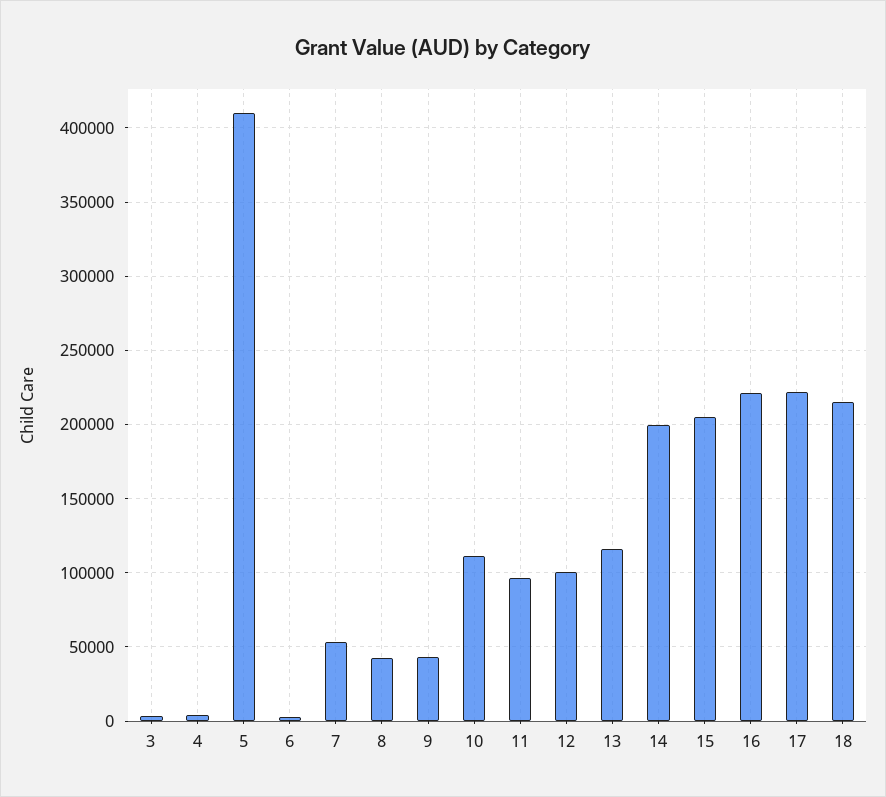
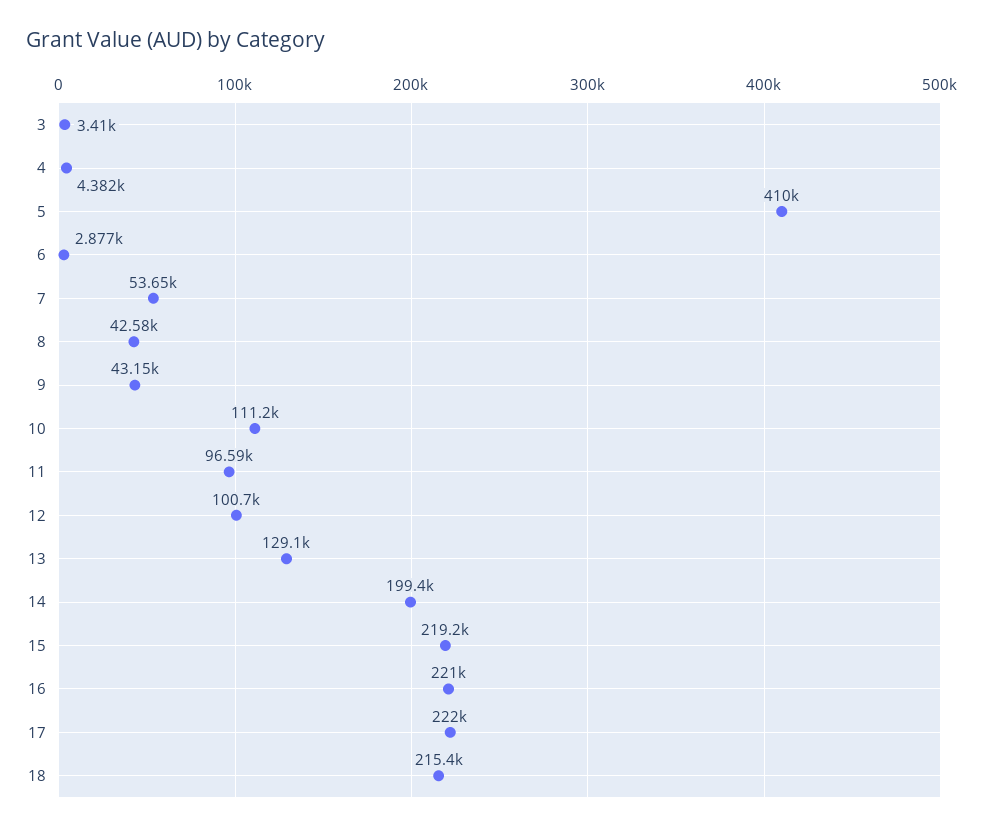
  {
    "3": 3410,
    "4": 4382,
    "5": 410000,
    "6": 2877,
    "7": 53650,
    "8": 42580,
    "9": 43150,
    "10": 111200,
    "11": 96590,
    "12": 100700,
-   "13": 115000,
+   "13": 129100,
    "14": 199400,
-   "15": 205000,
+   "15": 219200,
    "16": 221000,
    "17": 222000,
    "18": 215400
  }

